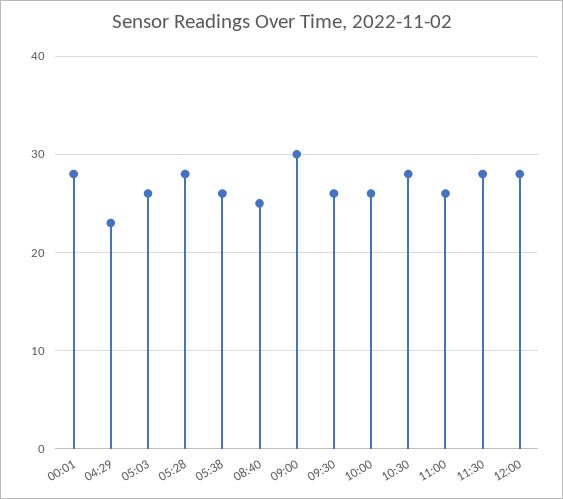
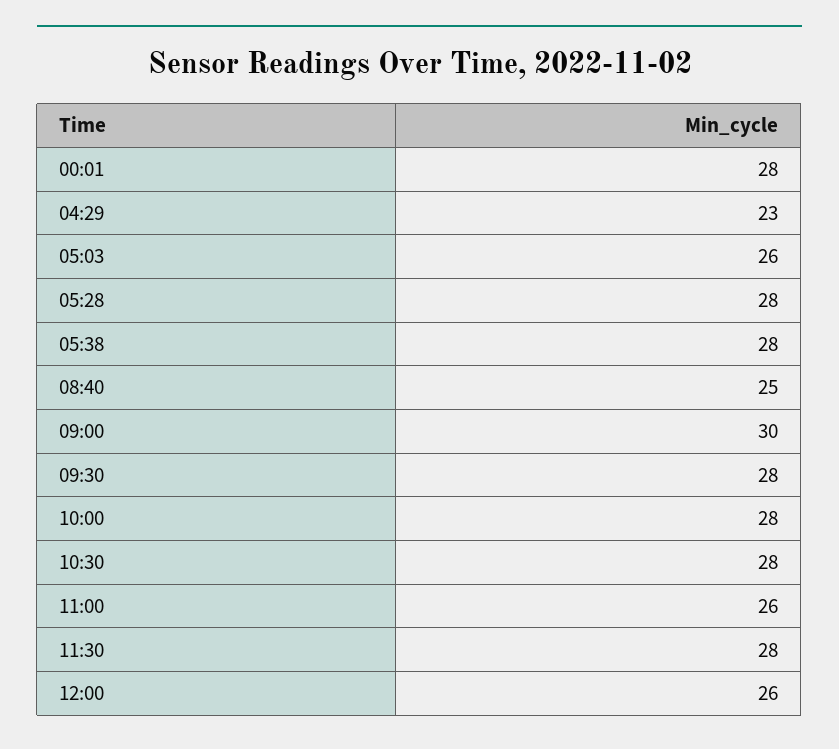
  {
    "00:01": 28,
    "04:29": 23,
    "05:03": 26,
    "05:28": 28,
-   "05:38": 26,
+   "05:38": 28,
    "08:40": 25,
    "09:00": 30,
-   "09:30": 26,
+   "09:30": 28,
-   "10:00": 26,
+   "10:00": 28,
    "10:30": 28,
    "11:00": 26,
    "11:30": 28,
-   "12:00": 28
+   "12:00": 26
  }

